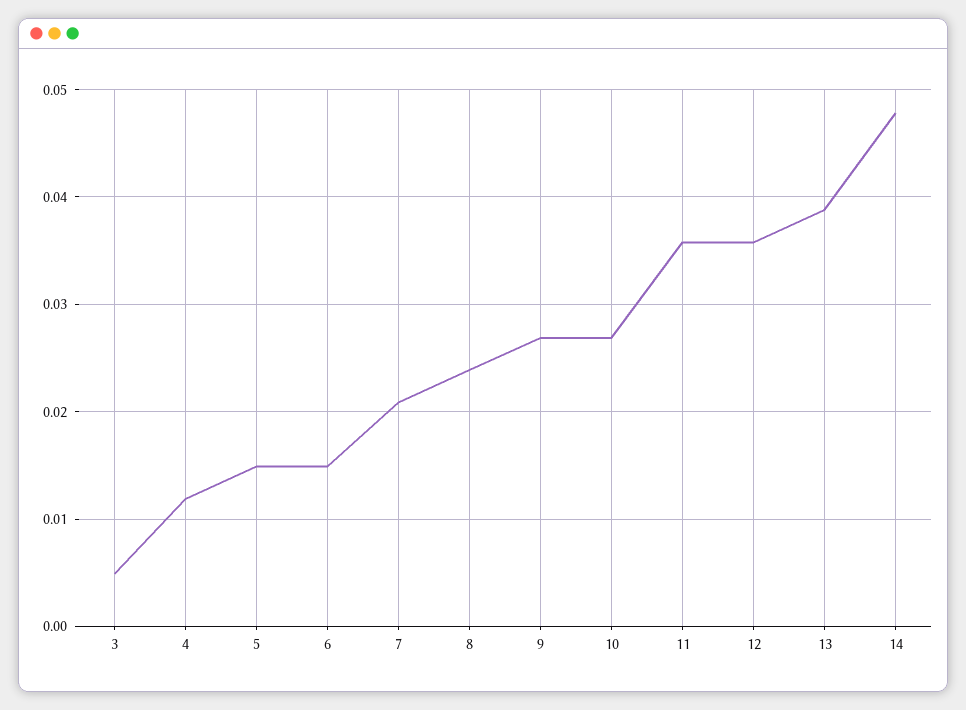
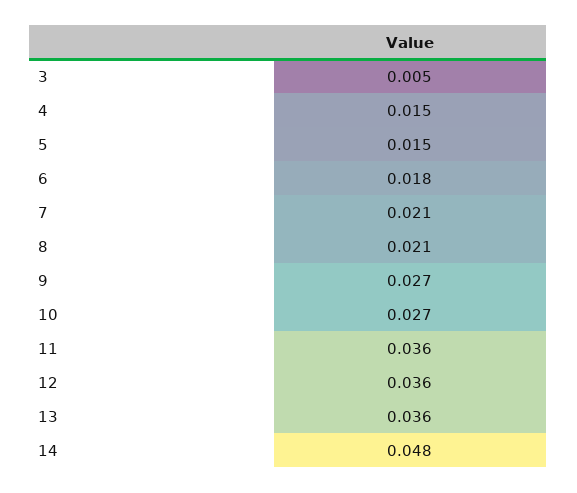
  {
    "3": 0.005,
-   "4": 0.012,
+   "4": 0.015,
    "5": 0.015,
-   "6": 0.015,
+   "6": 0.018,
    "7": 0.021,
-   "8": 0.024,
+   "8": 0.021,
    "9": 0.027,
    "10": 0.027,
    "11": 0.036,
    "12": 0.036,
-   "13": 0.039,
+   "13": 0.036,
    "14": 0.048
  }

